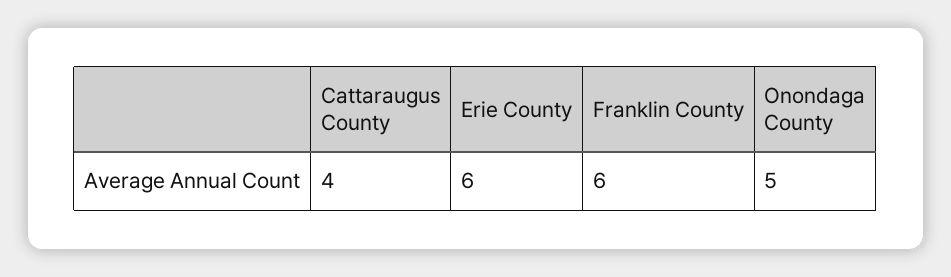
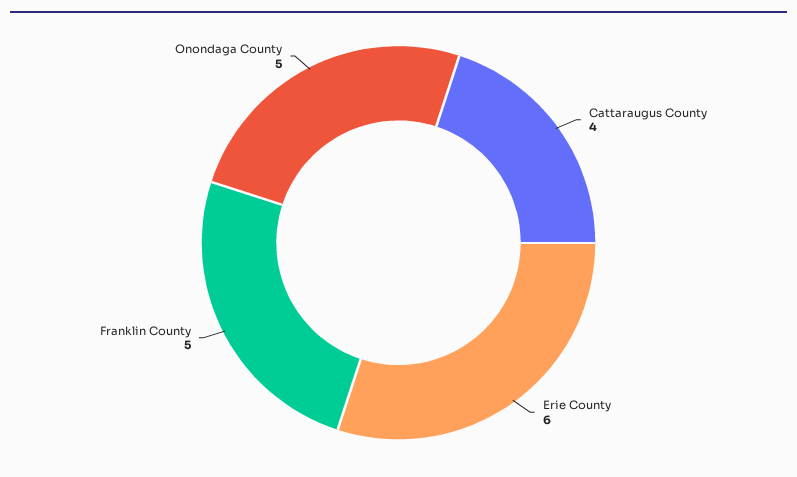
  {
    "Cattaraugus County": 4,
    "Erie County": 6,
-   "Franklin County": 6,
+   "Franklin County": 5,
    "Onondaga County": 5
  }

